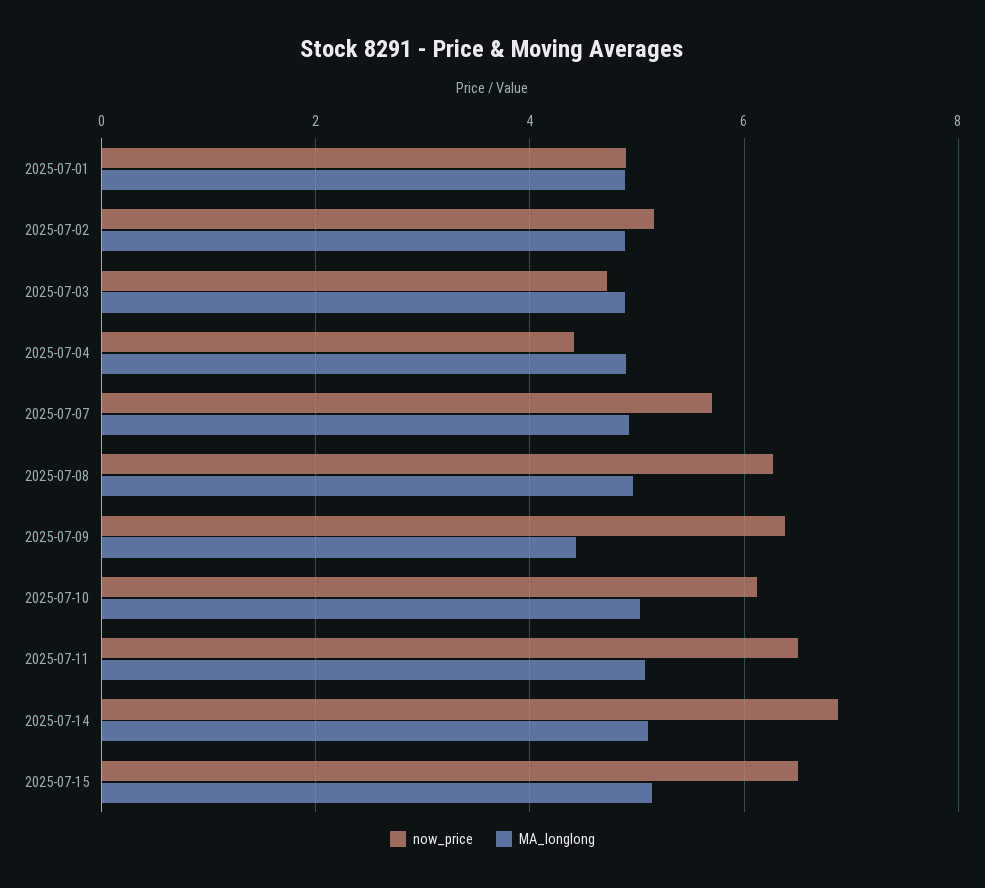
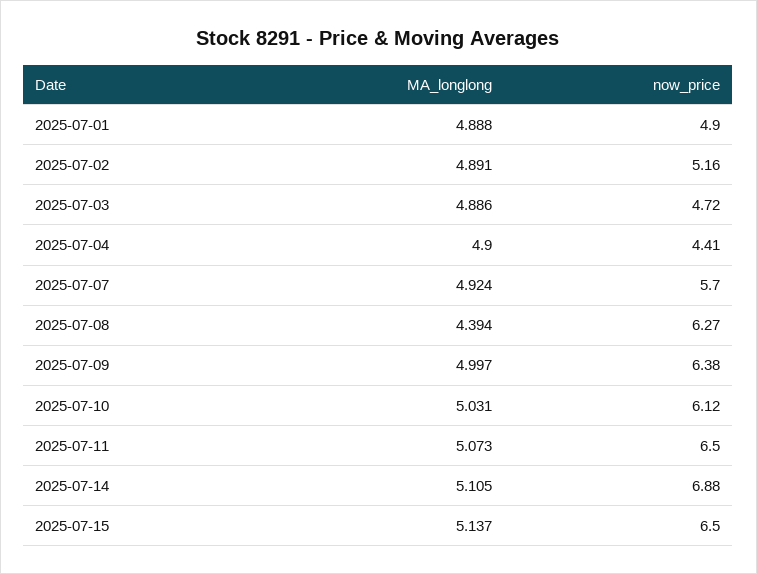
  {
    "now_price": {
      "2025-07-01": 4.9,
      "2025-07-02": 5.16,
      "2025-07-03": 4.72,
      "2025-07-04": 4.41,
      "2025-07-07": 5.7,
      "2025-07-08": 6.27,
      "2025-07-09": 6.38,
      "2025-07-10": 6.12,
      "2025-07-11": 6.5,
      "2025-07-14": 6.88,
      "2025-07-15": 6.5
    },
    "MA_longlong": {
      "2025-07-01": 4.888,
      "2025-07-02": 4.891,
      "2025-07-03": 4.886,
      "2025-07-04": 4.9,
      "2025-07-07": 4.924,
-     "2025-07-08": 5,
+     "2025-07-08": 4.394,
-     "2025-07-09": 4.4,
+     "2025-07-09": 4.997,
      "2025-07-10": 5.031,
      "2025-07-11": 5.073,
      "2025-07-14": 5.105,
      "2025-07-15": 5.137
    }
  }

